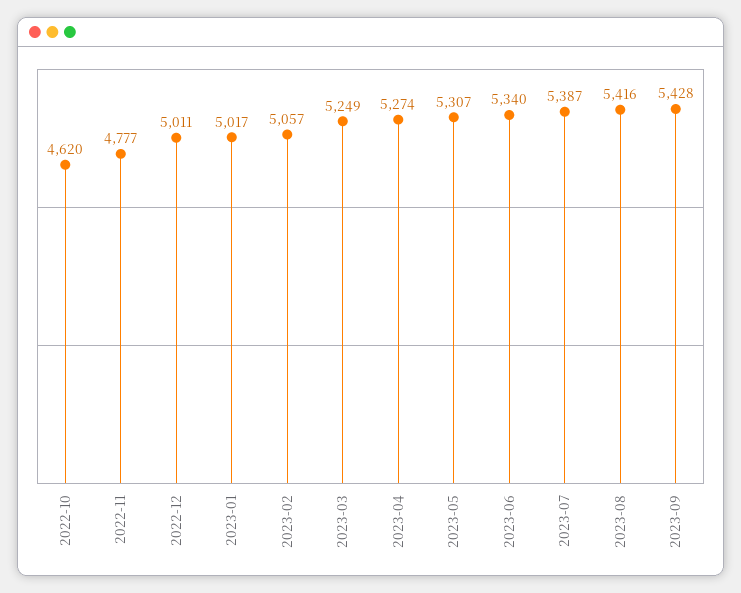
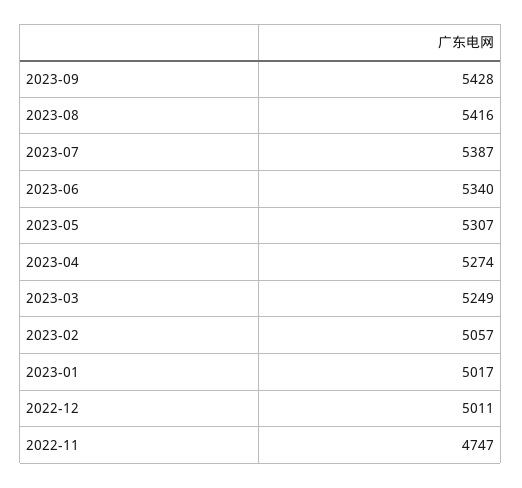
  {
-   "2022-10": 4620,
-   "2022-11": 4777,
+   "2022-11": 4747,
    "2022-12": 5011,
    "2023-01": 5017,
    "2023-02": 5057,
    "2023-03": 5249,
    "2023-04": 5274,
    "2023-05": 5307,
    "2023-06": 5340,
    "2023-07": 5387,
    "2023-08": 5416,
    "2023-09": 5428
  }

